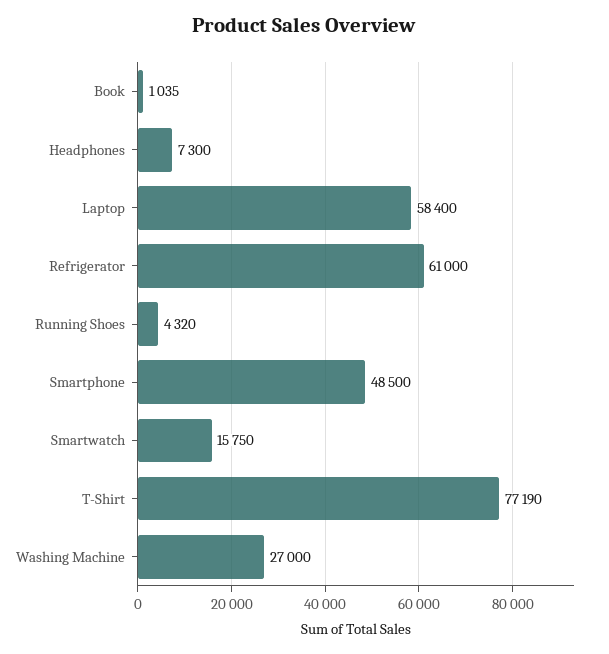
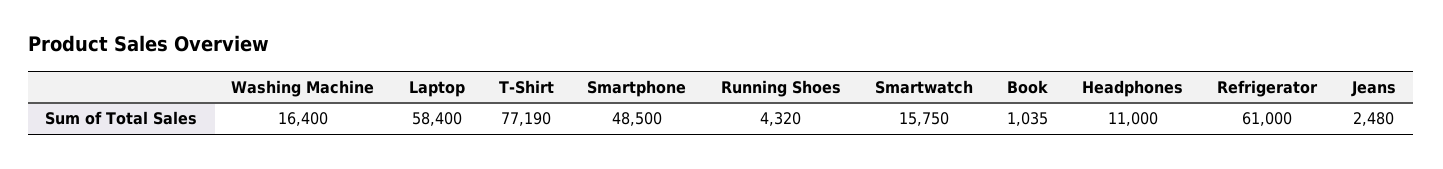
  {
    "Book": 1035,
-   "Headphones": 7300,
+   "Headphones": 11000,
    "Laptop": 58400,
    "Refrigerator": 61000,
    "Running Shoes": 4320,
    "Smartphone": 48500,
    "Smartwatch": 15750,
    "T-Shirt": 77190,
-   "Washing Machine": 27000
+   "Washing Machine": 16400,
+   "Jeans": 2480
  }

